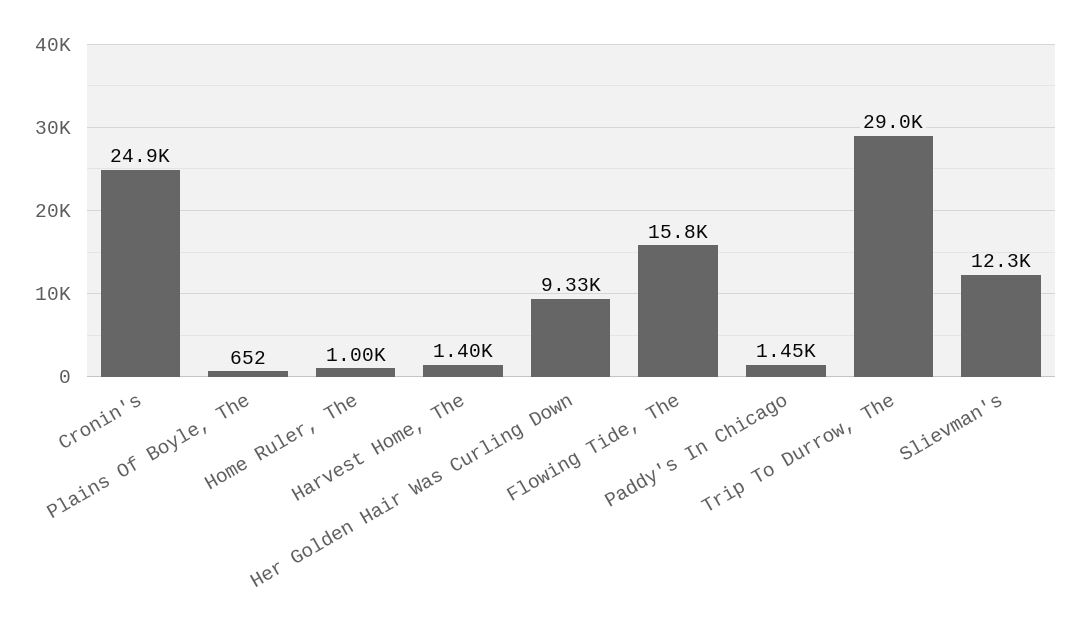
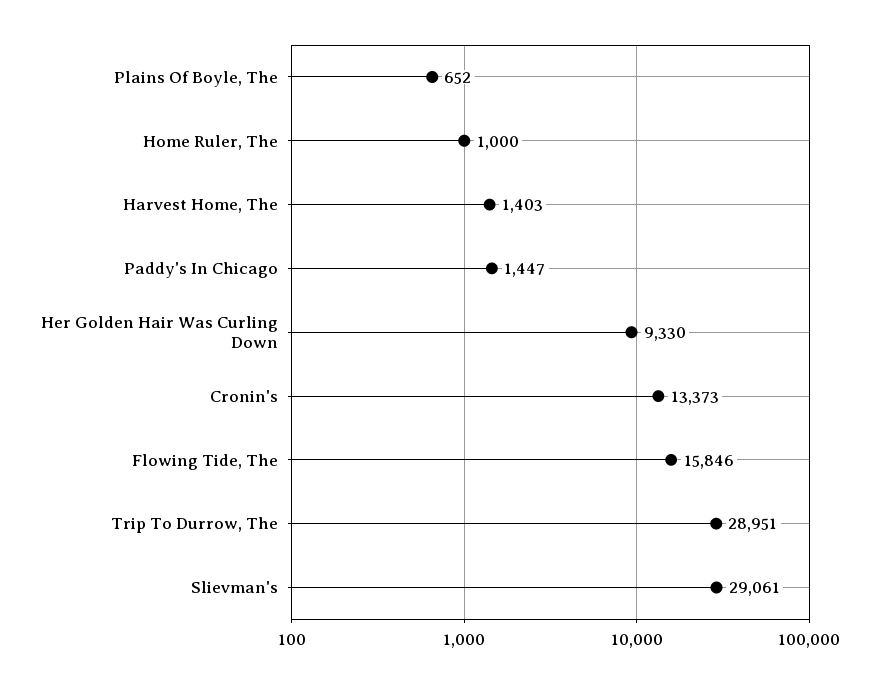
  {
-   "Cronin's": 24900,
+   "Cronin's": 13373,
    "Plains Of Boyle, The": 652,
    "Home Ruler, The": 1000,
    "Harvest Home, The": 1403,
    "Her Golden Hair Was Curling Down": 9330,
    "Flowing Tide, The": 15846,
    "Paddy's In Chicago": 1447,
    "Trip To Durrow, The": 28951,
-   "Slievman's": 12300
+   "Slievman's": 29061
  }

